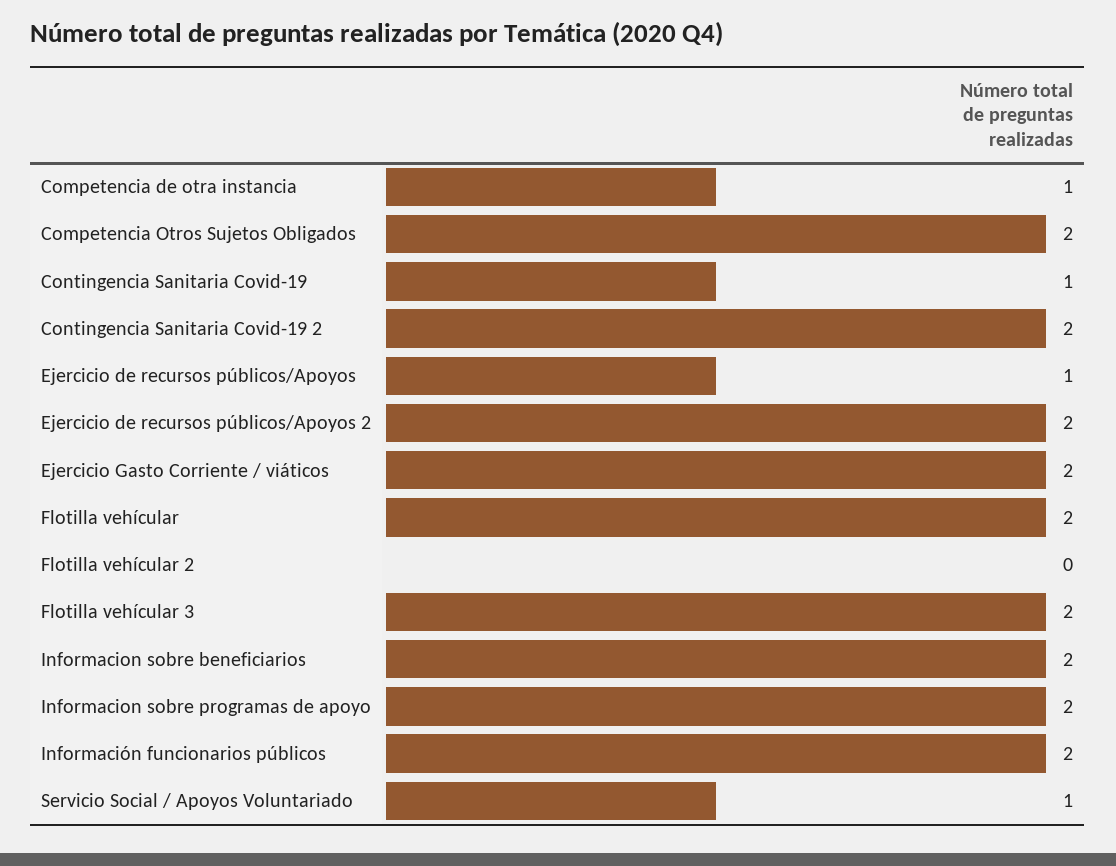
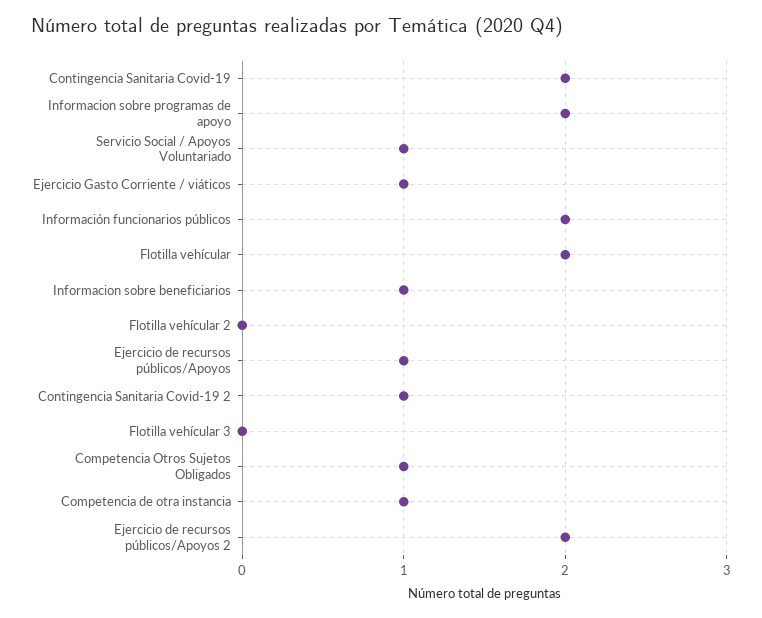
  {
    "Competencia de otra instancia": 1,
-   "Competencia Otros Sujetos Obligados": 2,
+   "Competencia Otros Sujetos Obligados": 1,
-   "Contingencia Sanitaria Covid-19": 1,
+   "Contingencia Sanitaria Covid-19": 2,
-   "Contingencia Sanitaria Covid-19 2": 2,
+   "Contingencia Sanitaria Covid-19 2": 1,
    "Ejercicio de recursos públicos/Apoyos": 1,
    "Ejercicio de recursos públicos/Apoyos 2": 2,
-   "Ejercicio Gasto Corriente / viáticos": 2,
+   "Ejercicio Gasto Corriente / viáticos": 1,
    "Flotilla vehícular": 2,
    "Flotilla vehícular 2": 0,
-   "Flotilla vehícular 3": 2,
+   "Flotilla vehícular 3": 0,
-   "Informacion sobre beneficiarios": 2,
+   "Informacion sobre beneficiarios": 1,
    "Informacion sobre programas de apoyo": 2,
    "Información funcionarios públicos": 2,
    "Servicio Social / Apoyos Voluntariado": 1
  }

